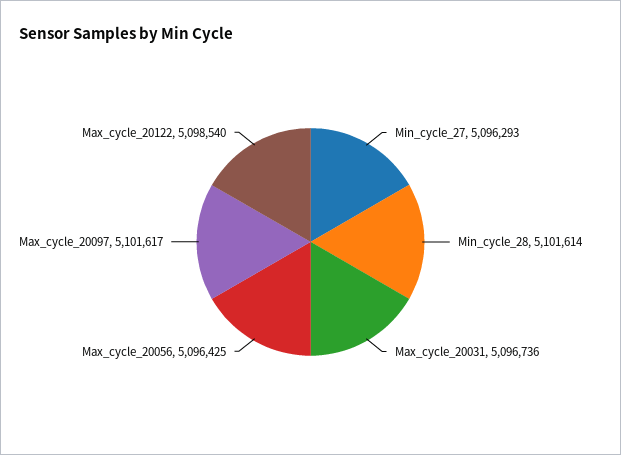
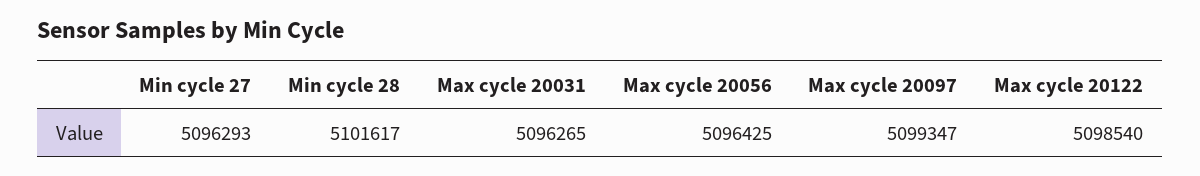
  {
    "Min_cycle_27": 5096293,
-   "Min_cycle_28": 5101614,
+   "Min_cycle_28": 5101617,
-   "Max_cycle_20031": 5096736,
+   "Max_cycle_20031": 5096265,
    "Max_cycle_20056": 5096425,
-   "Max_cycle_20097": 5101617,
+   "Max_cycle_20097": 5099347,
    "Max_cycle_20122": 5098540
  }

